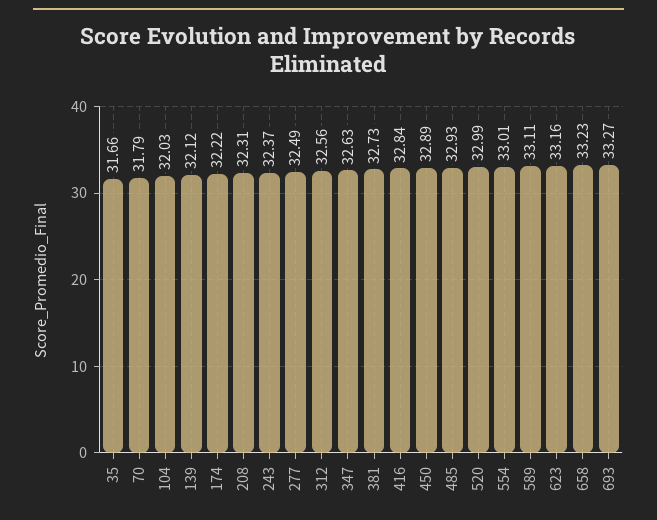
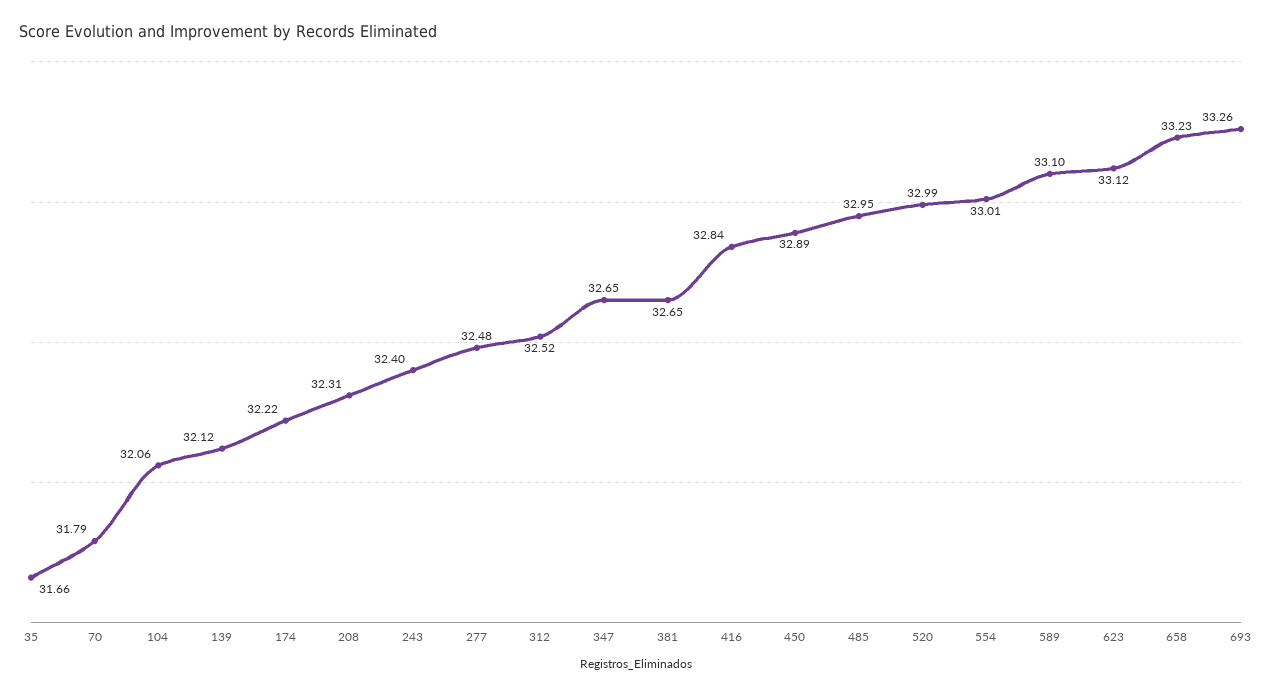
  {
    "35": 31.66,
    "70": 31.79,
-   "104": 32.03,
+   "104": 32.06,
    "139": 32.12,
    "174": 32.22,
    "208": 32.31,
-   "243": 32.37,
+   "243": 32.4,
-   "277": 32.49,
+   "277": 32.48,
-   "312": 32.56,
+   "312": 32.52,
-   "347": 32.63,
+   "347": 32.65,
-   "381": 32.73,
+   "381": 32.65,
    "416": 32.84,
    "450": 32.89,
-   "485": 32.93,
+   "485": 32.95,
    "520": 32.99,
    "554": 33.01,
-   "589": 33.11,
+   "589": 33.1,
-   "623": 33.16,
+   "623": 33.12,
    "658": 33.23,
-   "693": 33.27
+   "693": 33.26
  }

